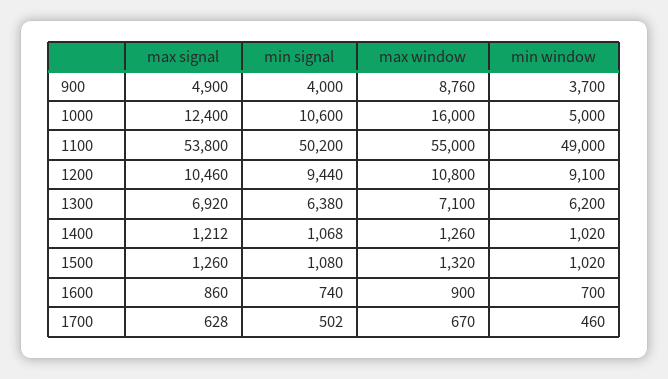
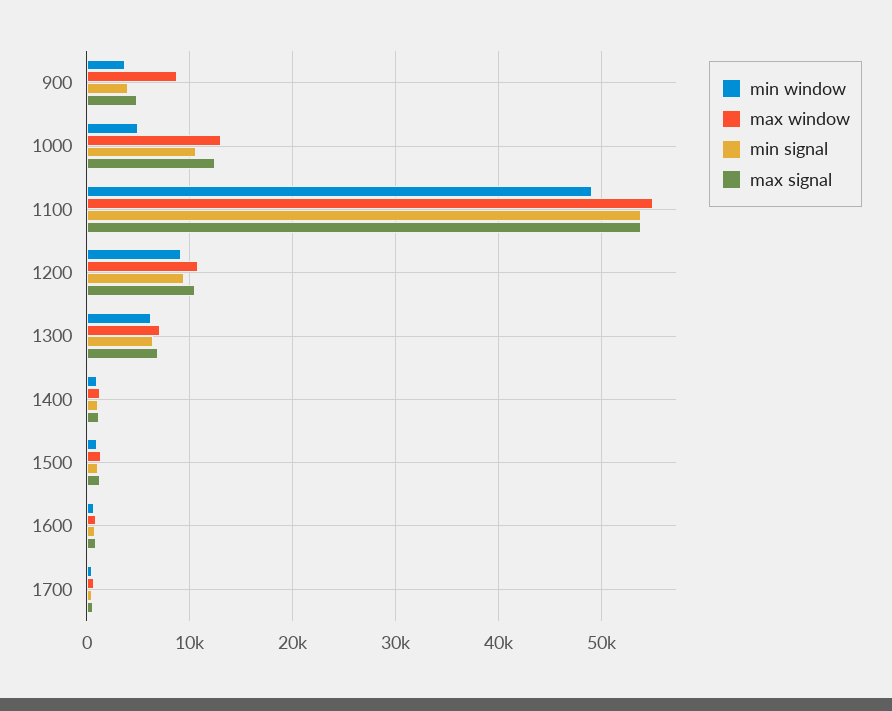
  {
    "max signal": {
      "900": 4900,
      "1000": 12400,
      "1100": 53800,
      "1200": 10460,
      "1300": 6920,
      "1400": 1212,
      "1500": 1260,
      "1600": 860,
      "1700": 628
    },
    "min signal": {
      "900": 4000,
      "1000": 10600,
-     "1100": 50200,
+     "1100": 54000,
      "1200": 9440,
      "1300": 6380,
      "1400": 1068,
      "1500": 1080,
      "1600": 740,
      "1700": 502
    },
    "max window": {
      "900": 8760,
-     "1000": 16000,
+     "1000": 13000,
      "1100": 55000,
      "1200": 10800,
      "1300": 7100,
      "1400": 1260,
      "1500": 1320,
      "1600": 900,
      "1700": 670
    },
    "min window": {
      "900": 3700,
      "1000": 5000,
      "1100": 49000,
      "1200": 9100,
      "1300": 6200,
      "1400": 1020,
      "1500": 1020,
      "1600": 700,
      "1700": 460
    }
  }

